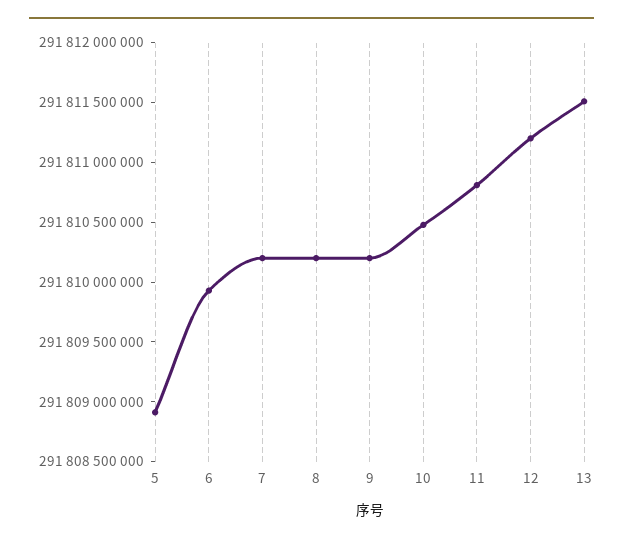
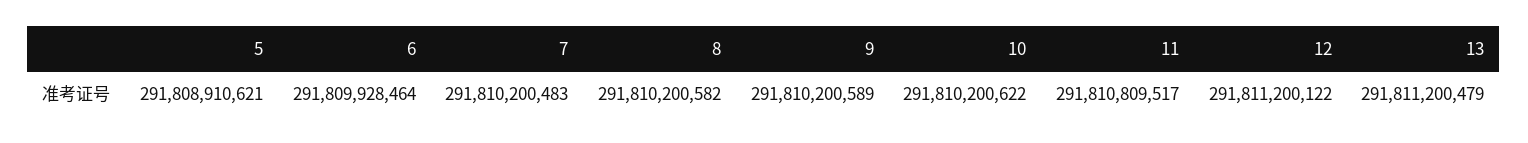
  {
    "5": 291808910621,
    "6": 291809928464,
    "7": 291810200483,
    "8": 291810200582,
    "9": 291810200589,
-   "10": 291810500000,
+   "10": 291810200622,
    "11": 291810809517,
    "12": 291811200122,
-   "13": 291811500000
+   "13": 291811200479
  }

